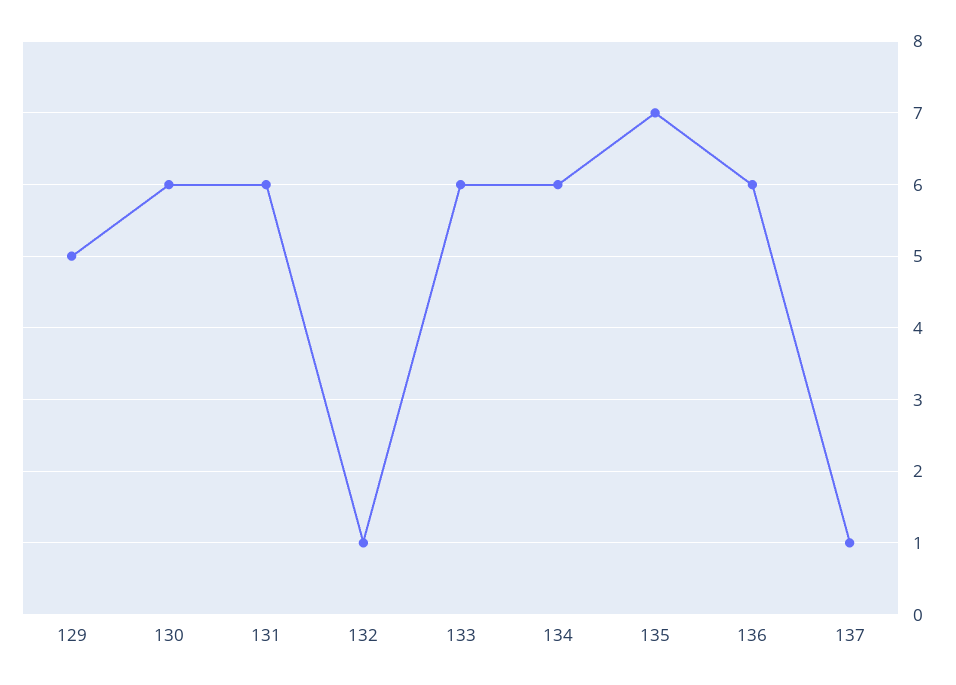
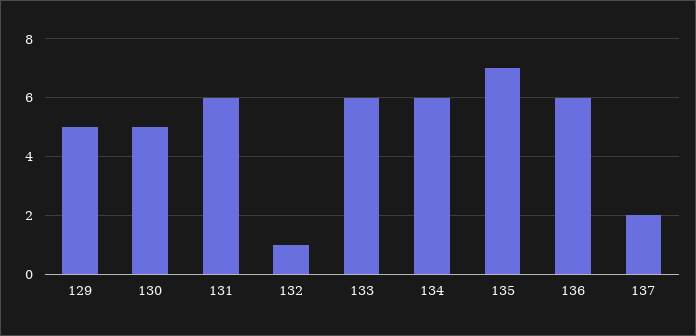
  {
    "129": 5,
-   "130": 6,
+   "130": 5,
    "131": 6,
    "132": 1,
    "133": 6,
    "134": 6,
    "135": 7,
    "136": 6,
-   "137": 1
+   "137": 2
  }

